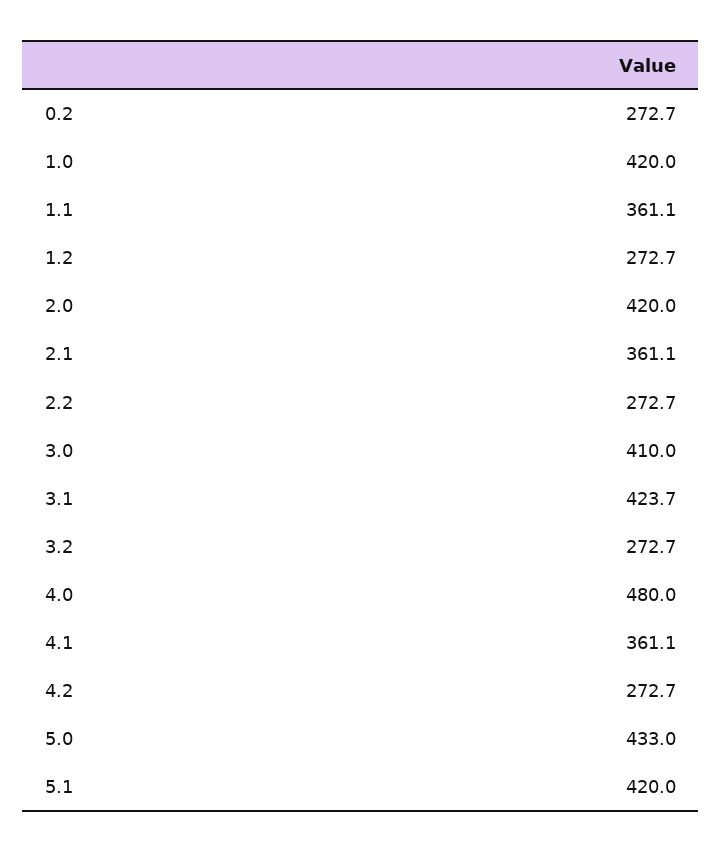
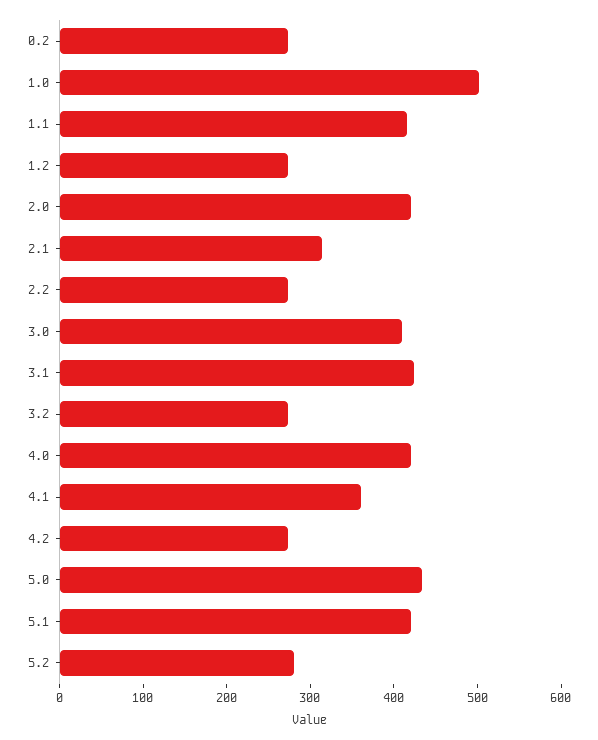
  {
    "0.2": 272.7,
-   "1.0": 420,
+   "1.0": 500,
-   "1.1": 361.1,
+   "1.1": 420,
    "1.2": 272.7,
    "2.0": 420,
-   "2.1": 361.1,
+   "2.1": 320,
    "2.2": 272.7,
    "3.0": 410,
    "3.1": 423.7,
    "3.2": 272.7,
-   "4.0": 480,
+   "4.0": 420,
    "4.1": 361.1,
    "4.2": 272.7,
    "5.0": 433,
-   "5.1": 420
+   "5.1": 420,
+   "5.2": 280
  }

